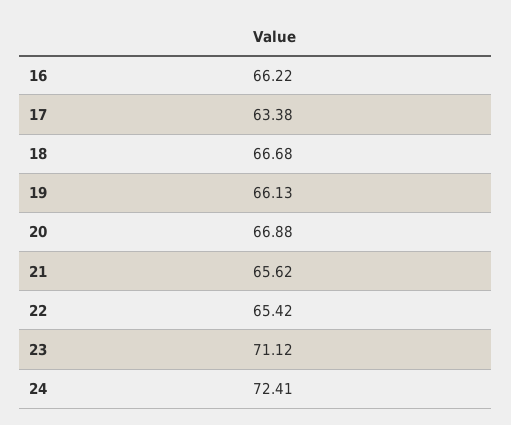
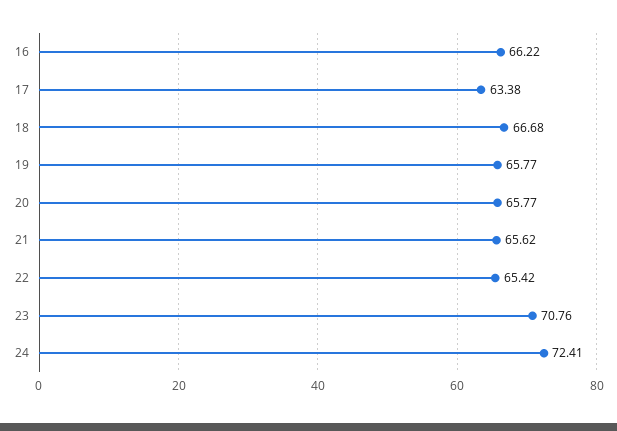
  {
    "16": 66.22,
    "17": 63.38,
    "18": 66.68,
-   "19": 66.13,
+   "19": 65.77,
-   "20": 66.88,
+   "20": 65.77,
    "21": 65.62,
    "22": 65.42,
-   "23": 71.12,
+   "23": 70.76,
    "24": 72.41
  }

